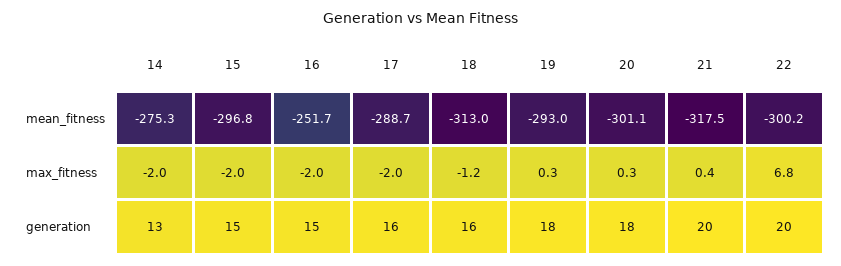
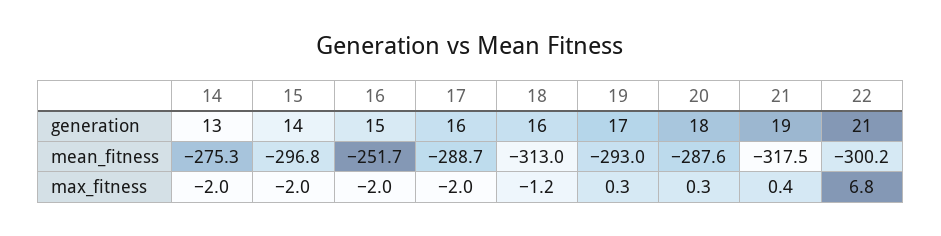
  {
    "14": {
      "mean_fitness": -275.3,
      "max_fitness": -2,
      "generation": 13
    },
    "15": {
      "mean_fitness": -296.8,
      "max_fitness": -2,
-     "generation": 15
+     "generation": 14
    },
    "16": {
      "mean_fitness": -251.7,
      "max_fitness": -2,
      "generation": 15
    },
    "17": {
      "mean_fitness": -288.7,
      "max_fitness": -2,
      "generation": 16
    },
    "18": {
      "mean_fitness": -313,
      "max_fitness": -1.2,
      "generation": 16
    },
    "19": {
      "mean_fitness": -293,
      "max_fitness": 0.3,
-     "generation": 18
+     "generation": 17
    },
    "20": {
-     "mean_fitness": -301.1,
+     "mean_fitness": -287.6,
      "max_fitness": 0.3,
      "generation": 18
    },
    "21": {
      "mean_fitness": -317.5,
      "max_fitness": 0.4,
-     "generation": 20
+     "generation": 19
    },
    "22": {
      "mean_fitness": -300.2,
      "max_fitness": 6.8,
-     "generation": 20
+     "generation": 21
    }
  }

